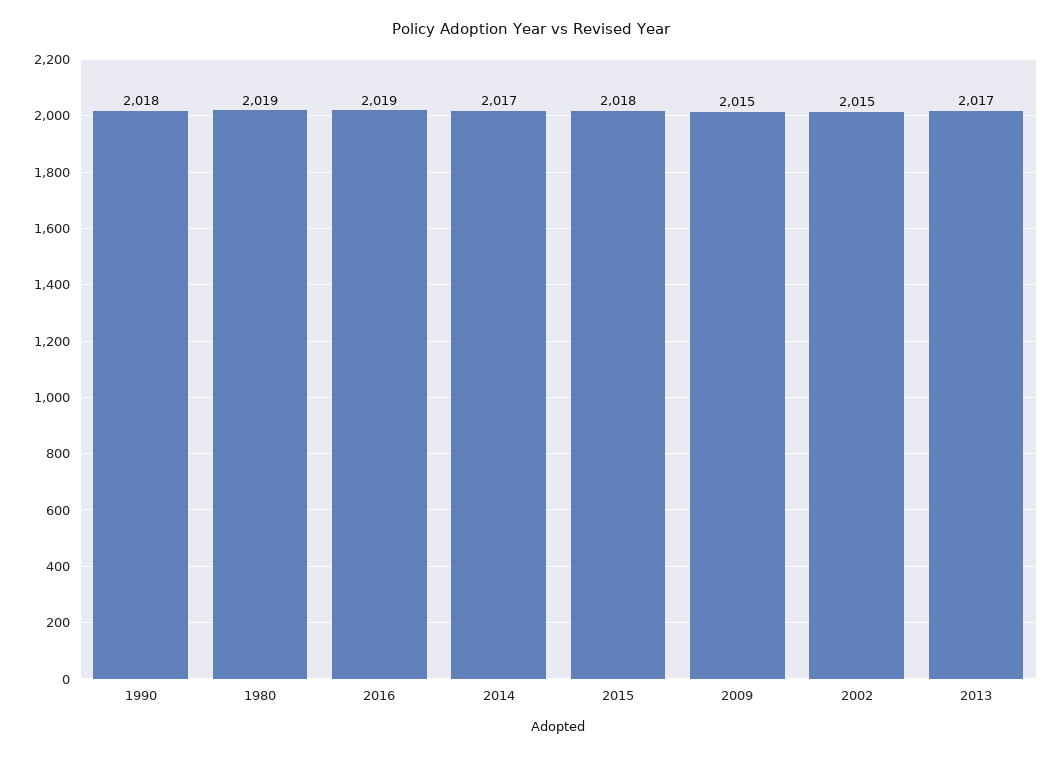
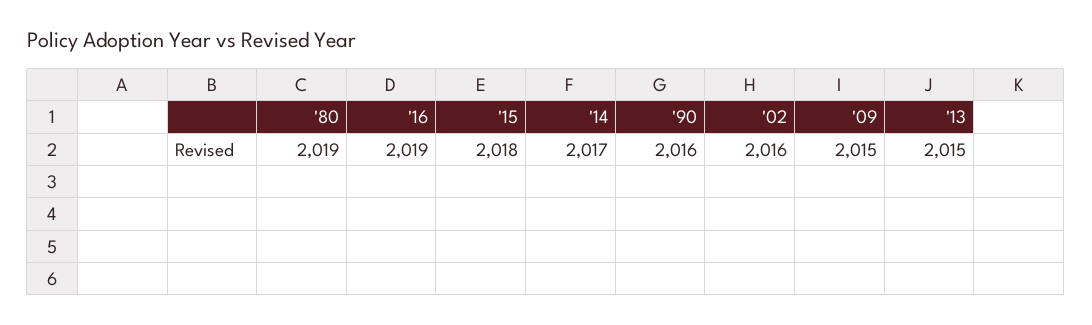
  {
-   "1990": 2018,
+   "1990": 2016,
    "1980": 2019,
    "2016": 2019,
    "2014": 2017,
    "2015": 2018,
    "2009": 2015,
-   "2002": 2015,
+   "2002": 2016,
-   "2013": 2017
+   "2013": 2015
  }

